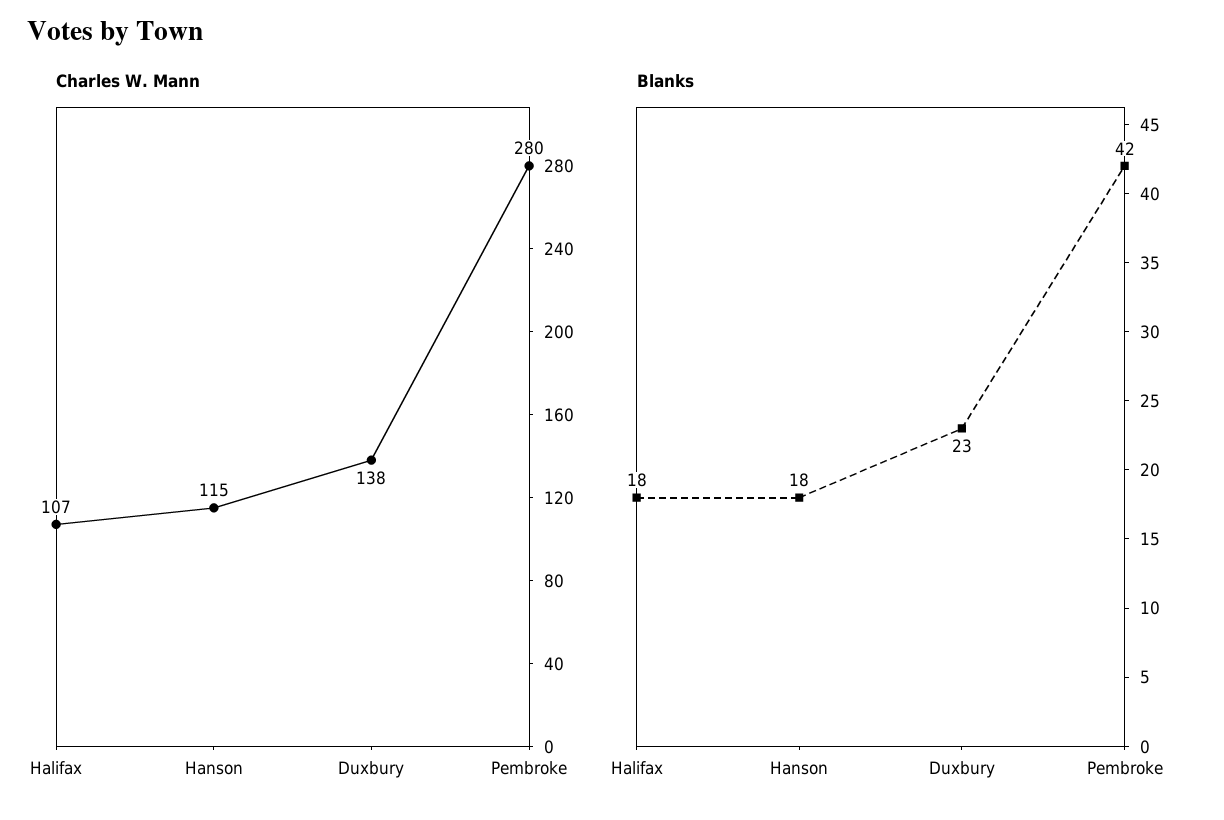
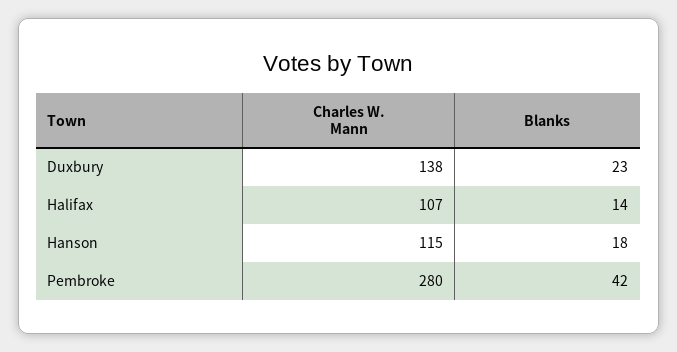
  {
    "Charles W. Mann": {
      "Halifax": 107,
      "Hanson": 115,
      "Duxbury": 138,
      "Pembroke": 280
    },
    "Blanks": {
-     "Halifax": 18,
+     "Halifax": 14,
      "Hanson": 18,
      "Duxbury": 23,
      "Pembroke": 42
    }
  }

